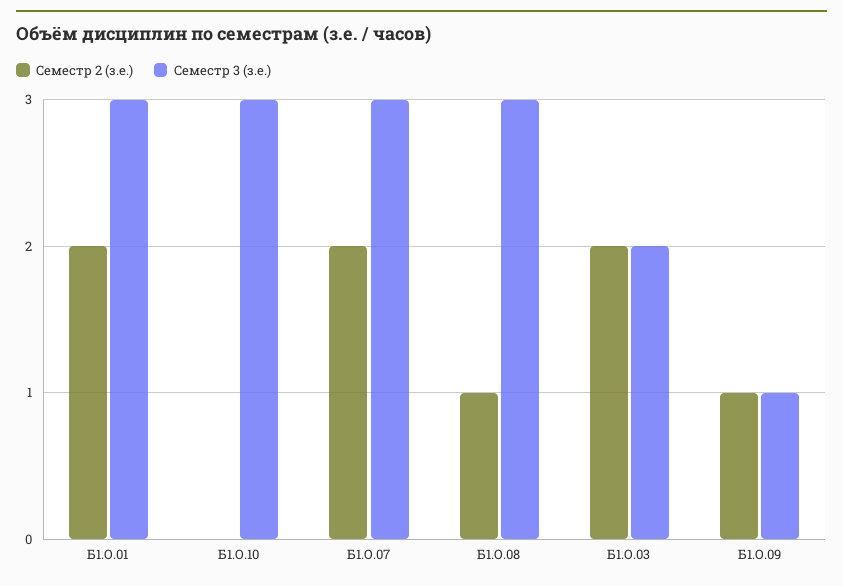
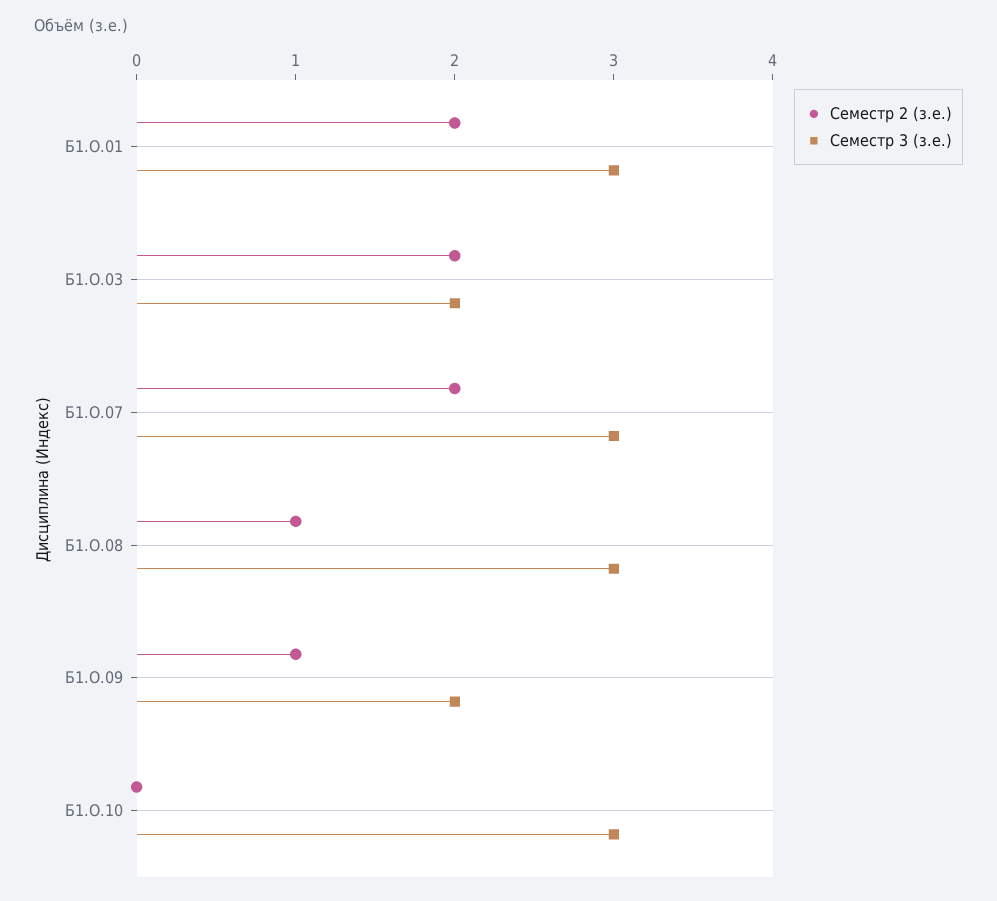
  {
    "Семестр 2 (з.е.)": {
      "Б1.О.01": 2,
      "Б1.О.10": 0,
      "Б1.О.07": 2,
      "Б1.О.08": 1,
      "Б1.О.03": 2,
      "Б1.О.09": 1
    },
    "Семестр 3 (з.е.)": {
      "Б1.О.01": 3,
      "Б1.О.10": 3,
      "Б1.О.07": 3,
      "Б1.О.08": 3,
      "Б1.О.03": 2,
-     "Б1.О.09": 1
+     "Б1.О.09": 2
    }
  }

